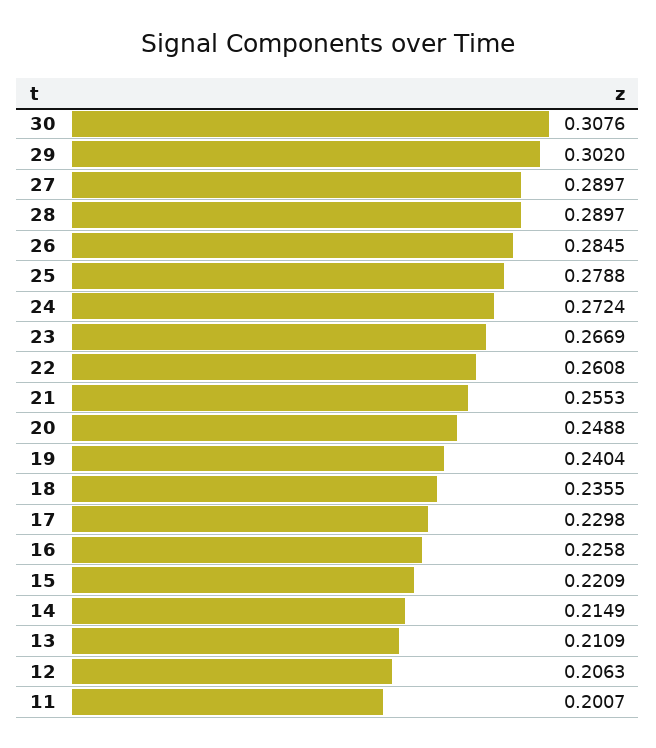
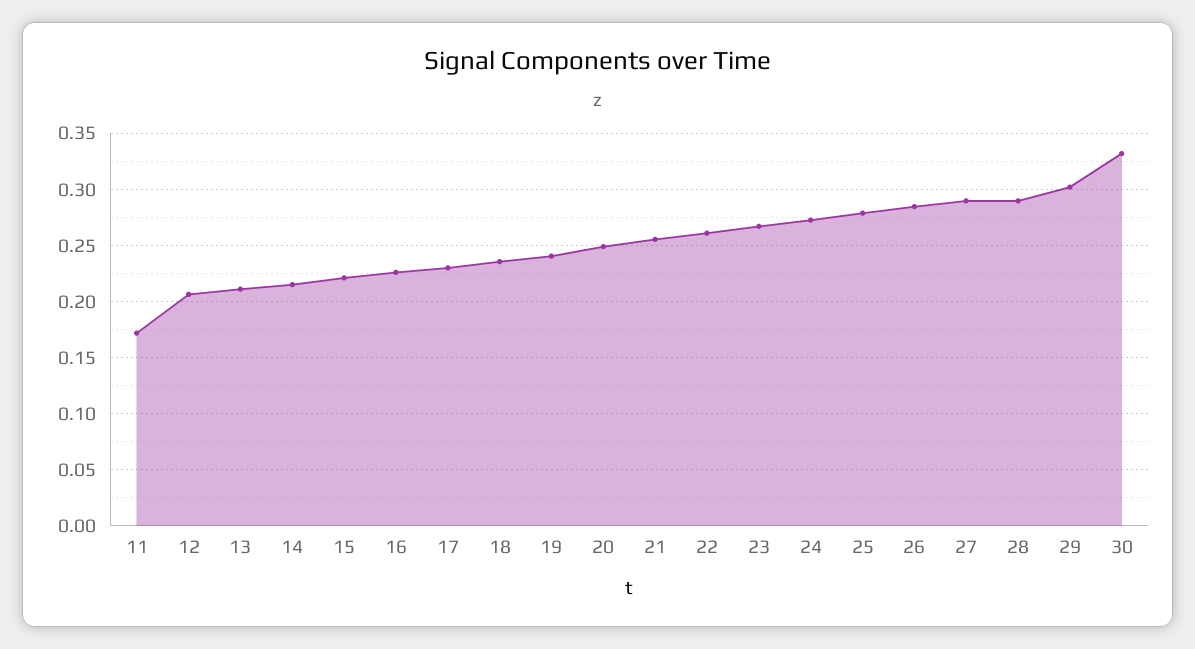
  {
-   "30": 0.3076,
+   "30": 0.33,
    "29": 0.302,
    "27": 0.2897,
    "28": 0.2897,
    "26": 0.2845,
    "25": 0.2788,
    "24": 0.2724,
    "23": 0.2669,
    "22": 0.2608,
    "21": 0.2553,
    "20": 0.2488,
    "19": 0.2404,
    "18": 0.2355,
    "17": 0.2298,
    "16": 0.2258,
    "15": 0.2209,
    "14": 0.2149,
    "13": 0.2109,
    "12": 0.2063,
-   "11": 0.2007
+   "11": 0.17
  }

